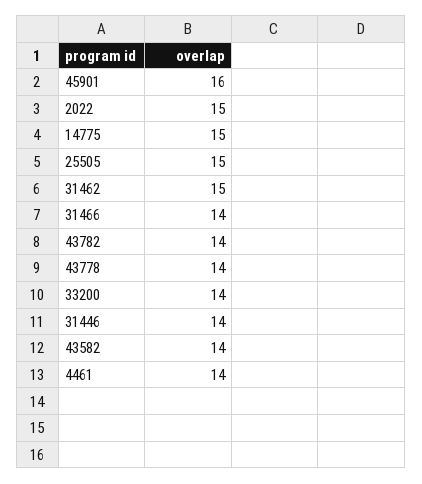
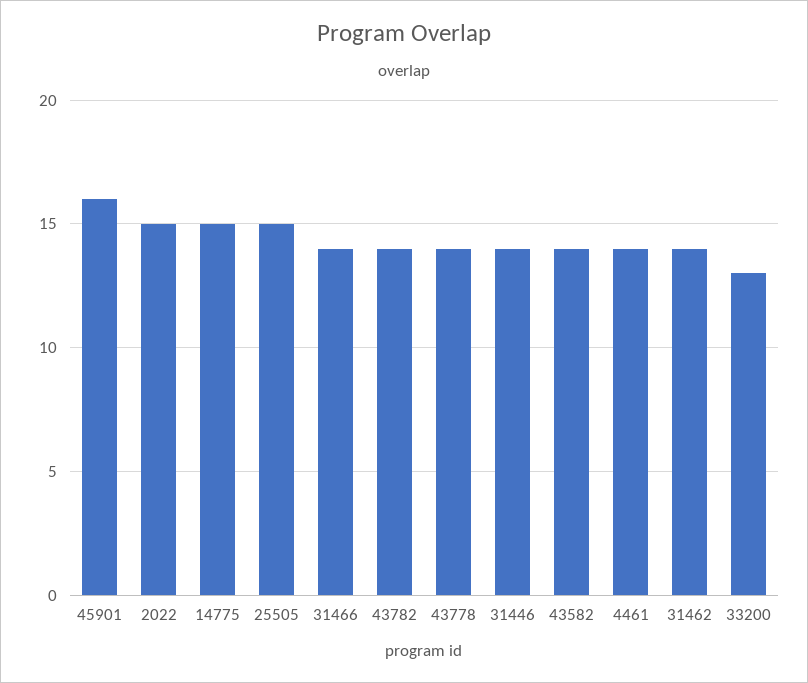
  {
    "45901": 16,
    "2022": 15,
    "14775": 15,
    "25505": 15,
-   "31462": 15,
+   "31462": 14,
    "31466": 14,
    "43782": 14,
    "43778": 14,
-   "33200": 14,
+   "33200": 13,
    "31446": 14,
    "43582": 14,
    "4461": 14
  }

